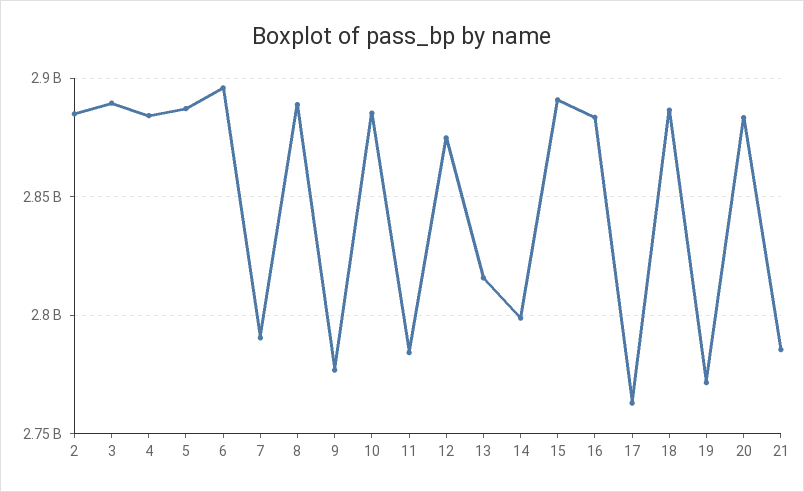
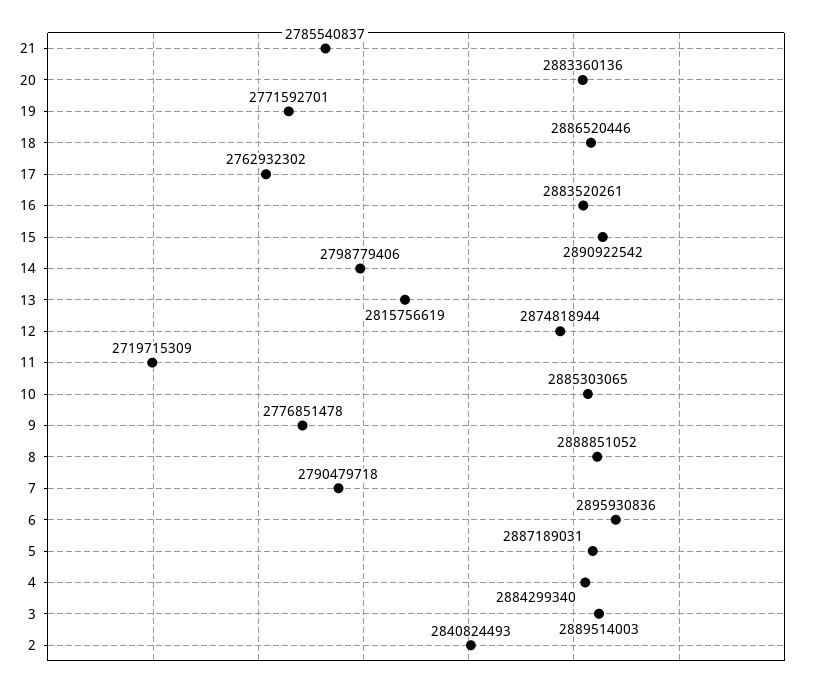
  {
-   "2": 2885000000,
+   "2": 2840824493,
    "3": 2889514003,
    "4": 2884299340,
    "5": 2887189031,
    "6": 2895930836,
    "7": 2790479718,
    "8": 2888851052,
    "9": 2776851478,
    "10": 2885303065,
-   "11": 2785000000,
+   "11": 2719715309,
    "12": 2874818944,
    "13": 2815756619,
    "14": 2798779406,
    "15": 2890922542,
    "16": 2883520261,
    "17": 2762932302,
    "18": 2886520446,
    "19": 2771592701,
    "20": 2883360136,
    "21": 2785540837
  }

